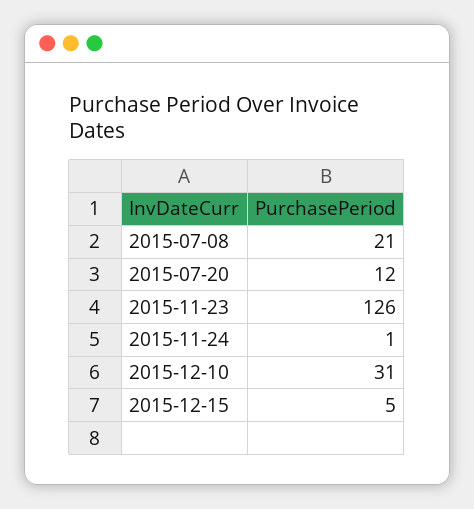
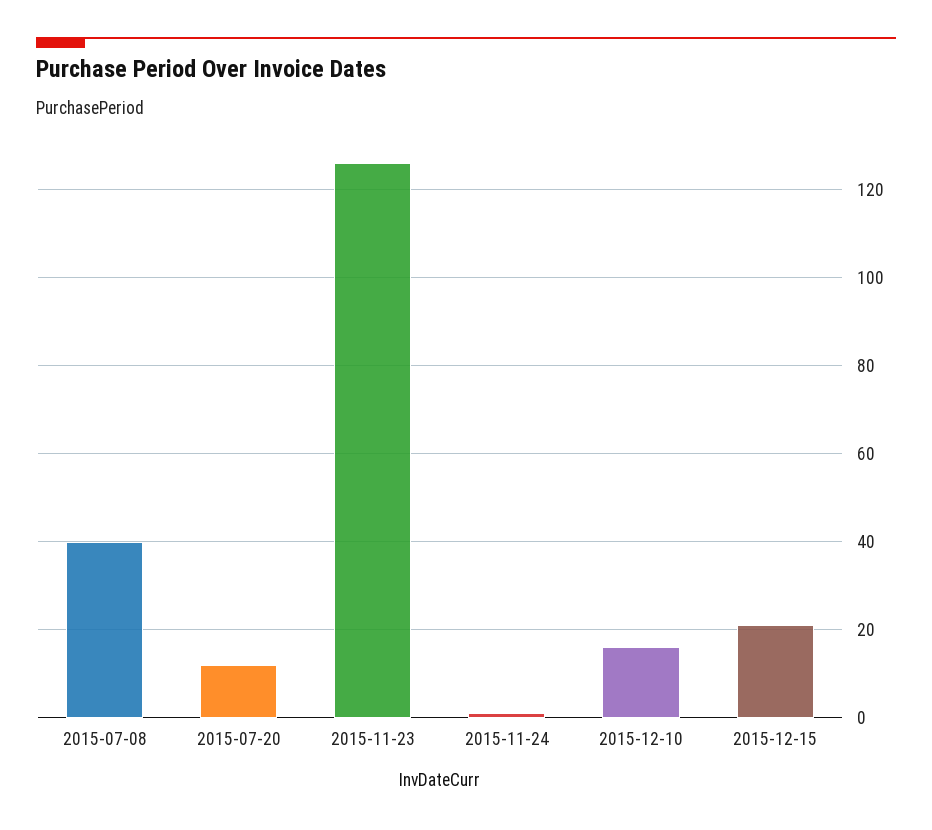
  {
-   "2015-07-08": 21,
+   "2015-07-08": 40,
    "2015-07-20": 12,
    "2015-11-23": 126,
    "2015-11-24": 1,
-   "2015-12-10": 31,
+   "2015-12-10": 15,
-   "2015-12-15": 5
+   "2015-12-15": 20
  }

